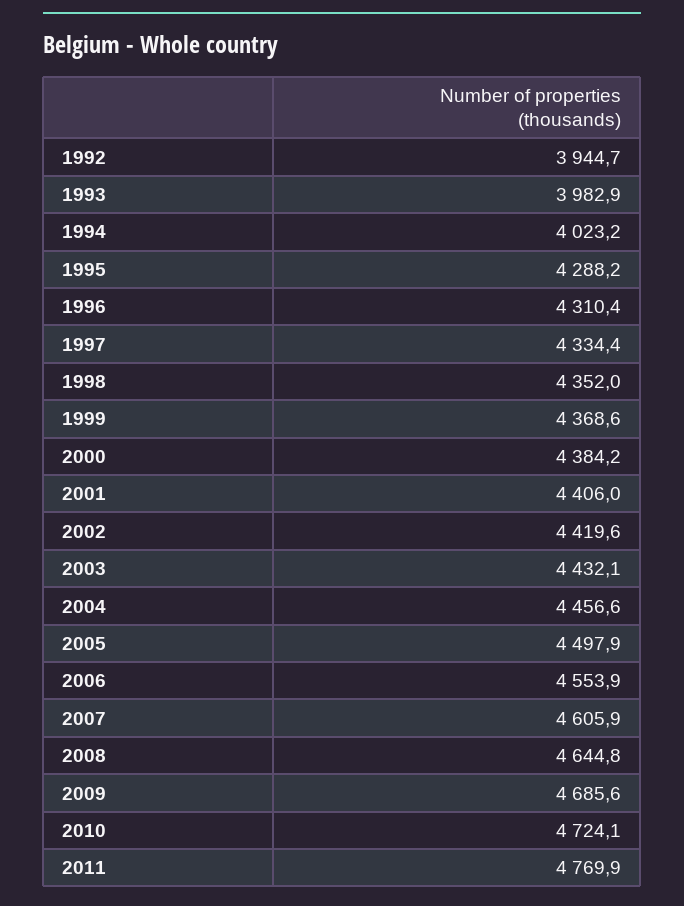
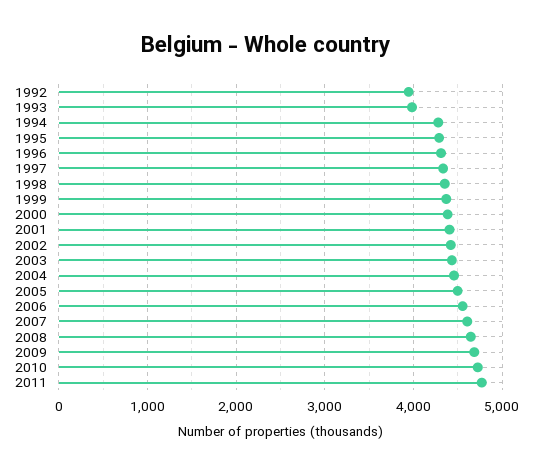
  {
    "1992": 3944.7,
    "1993": 3982.9,
-   "1994": 4023.2,
+   "1994": 4300,
    "1995": 4288.2,
    "1996": 4310.4,
    "1997": 4334.4,
    "1998": 4352,
    "1999": 4368.6,
    "2000": 4384.2,
    "2001": 4406,
    "2002": 4419.6,
    "2003": 4432.1,
    "2004": 4456.6,
    "2005": 4497.9,
    "2006": 4553.9,
    "2007": 4605.9,
    "2008": 4644.8,
    "2009": 4685.6,
    "2010": 4724.1,
    "2011": 4769.9
  }

